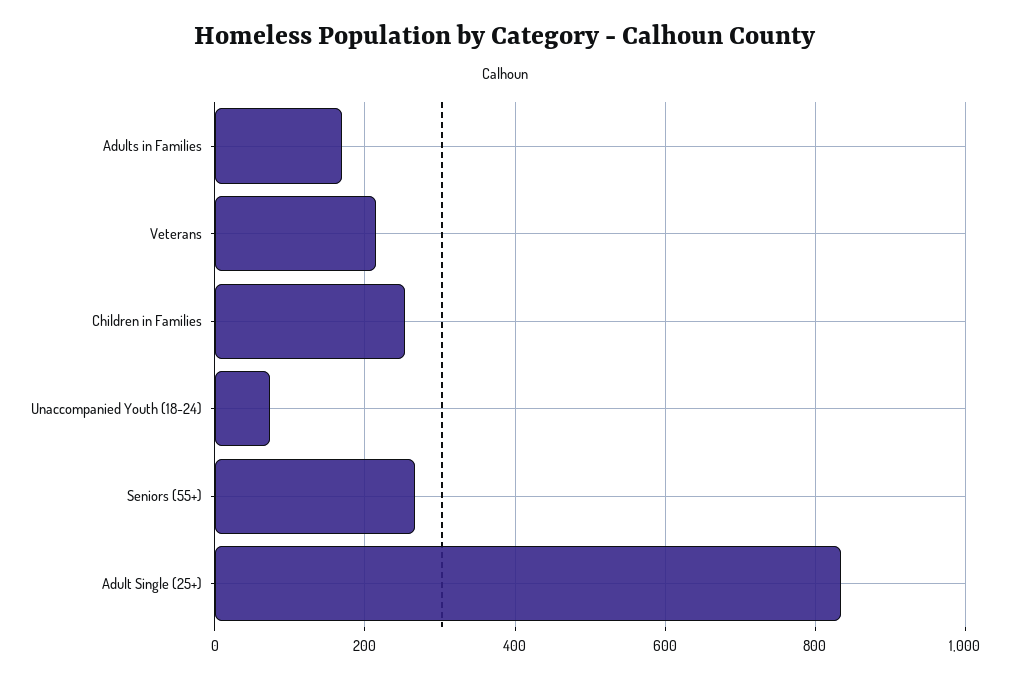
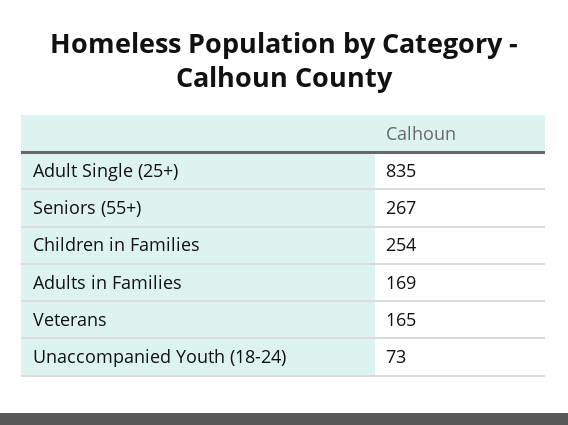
  {
    "Adults in Families": 169,
-   "Veterans": 220,
+   "Veterans": 165,
    "Children in Families": 254,
    "Unaccompanied Youth (18-24)": 73,
    "Seniors (55+)": 267,
    "Adult Single (25+)": 835
  }

